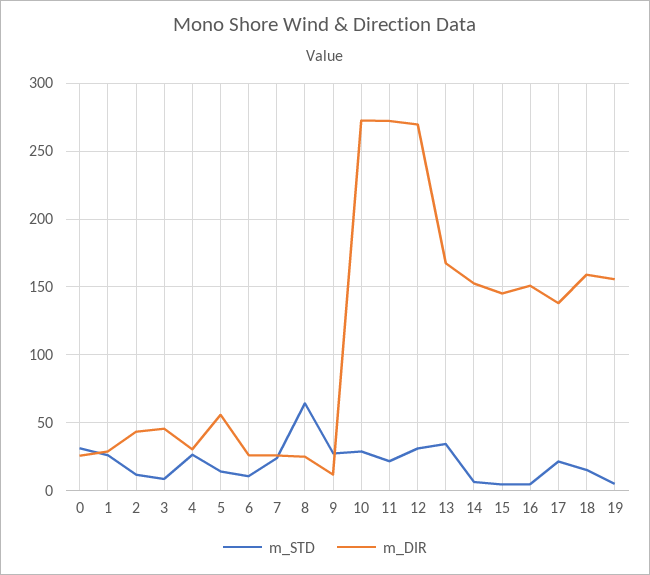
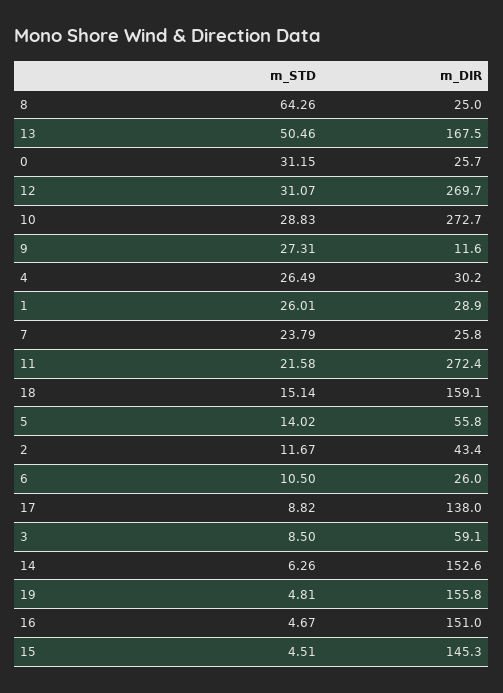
  {
    "m_STD": {
      "0": 31.15,
      "1": 26.01,
      "2": 11.67,
      "3": 8.5,
      "4": 26.49,
      "5": 14.02,
      "6": 10.5,
      "7": 23.79,
      "8": 64.26,
      "9": 27.31,
      "10": 28.83,
      "11": 21.58,
      "12": 31.07,
-     "13": 35,
+     "13": 50.46,
      "14": 6.26,
      "15": 4.51,
      "16": 4.67,
-     "17": 20,
+     "17": 8.82,
      "18": 15.14,
      "19": 4.81
    },
    "m_DIR": {
      "0": 25.7,
      "1": 28.9,
      "2": 43.4,
-     "3": 45,
+     "3": 59.1,
      "4": 30.2,
      "5": 55.8,
      "6": 26,
      "7": 25.8,
      "8": 25,
      "9": 11.6,
      "10": 272.7,
      "11": 272.4,
      "12": 269.7,
      "13": 167.5,
      "14": 152.6,
      "15": 145.3,
      "16": 151,
      "17": 138,
      "18": 159.1,
      "19": 155.8
    }
  }

